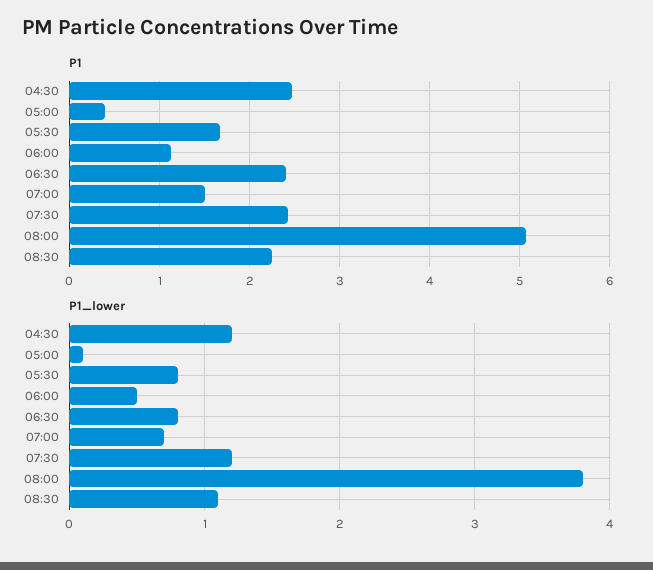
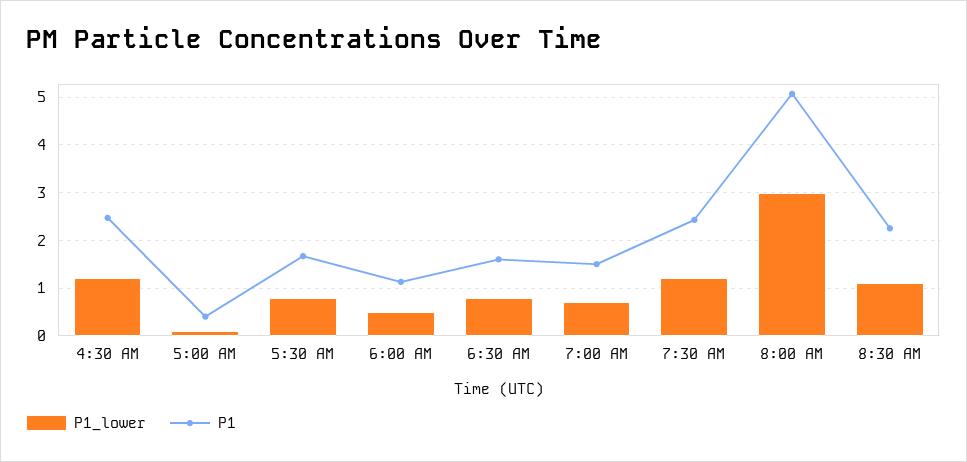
  {
    "P1": {
      "04:30": 2.5,
      "05:00": 0.4,
      "05:30": 1.7,
      "06:00": 1.1,
-     "06:30": 2.4,
+     "06:30": 1.6,
      "07:00": 1.5,
      "07:30": 2.4,
      "08:00": 5.1,
      "08:30": 2.3
    },
    "P1_lower": {
      "04:30": 1.2,
      "05:00": 0.1,
      "05:30": 0.8,
      "06:00": 0.5,
      "06:30": 0.8,
      "07:00": 0.7,
      "07:30": 1.2,
-     "08:00": 3.8,
+     "08:00": 3,
      "08:30": 1.1
    }
  }

